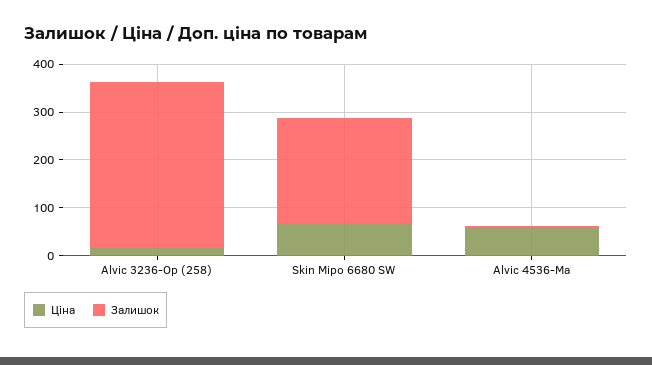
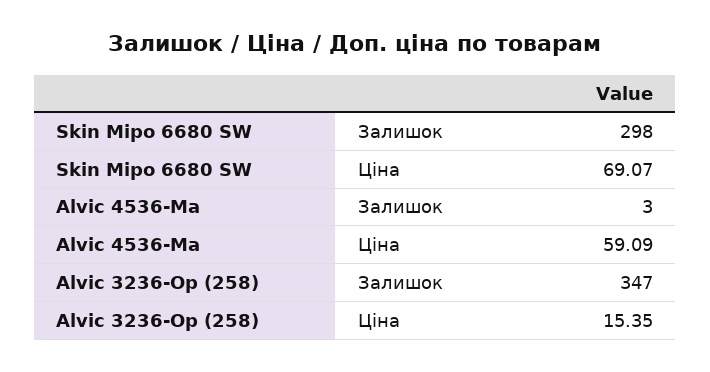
  {
    "Ціна": {
      "Alvic 3236-Ор (258)": 15.35,
      "Skin Міро 6680 SW": 69.07,
      "Alvic 4536-Ма": 59.09
    },
    "Залишок": {
      "Alvic 3236-Ор (258)": 347,
-     "Skin Міро 6680 SW": 220,
+     "Skin Міро 6680 SW": 298,
      "Alvic 4536-Ма": 3
    }
  }

